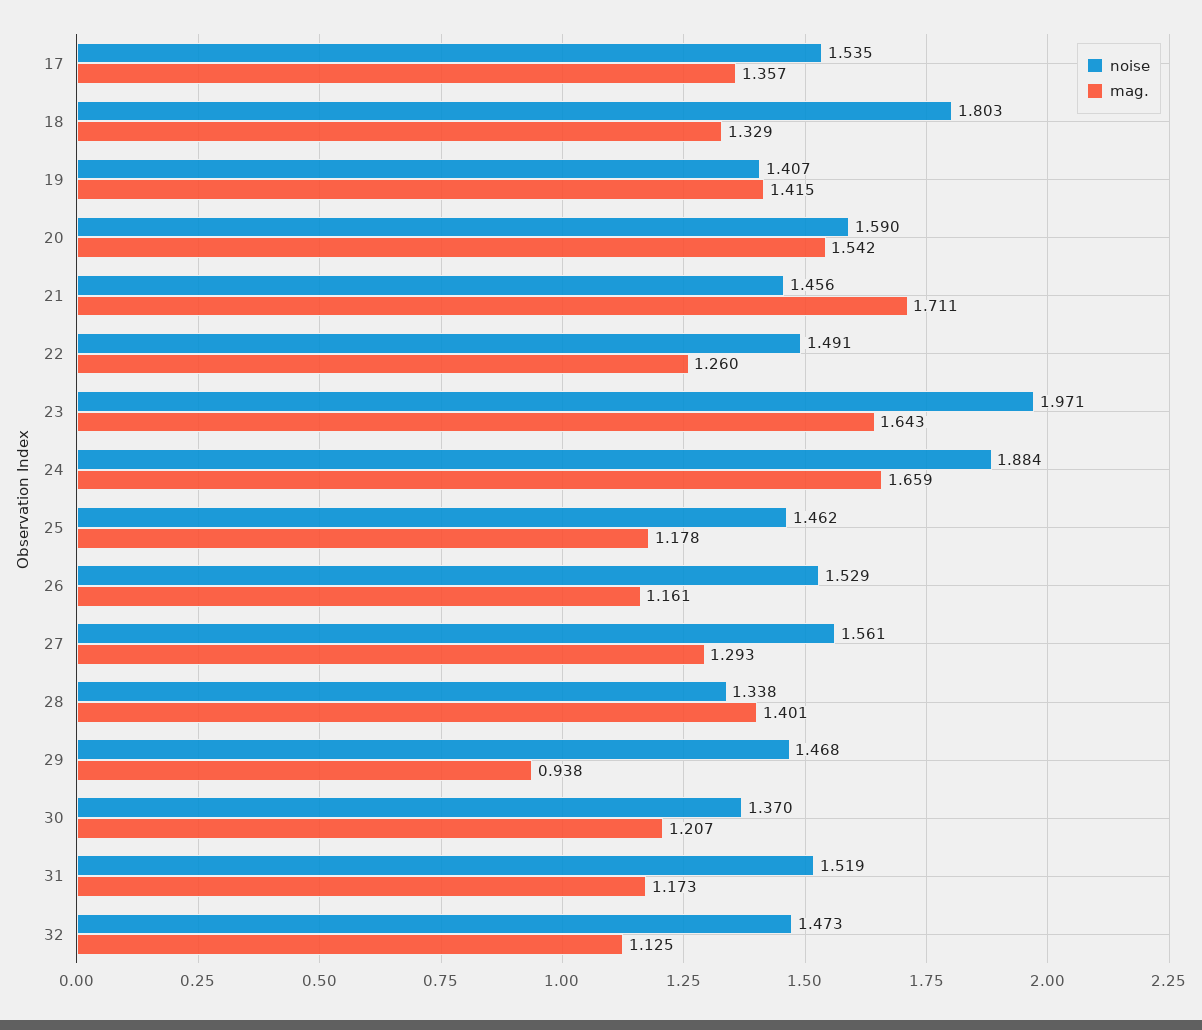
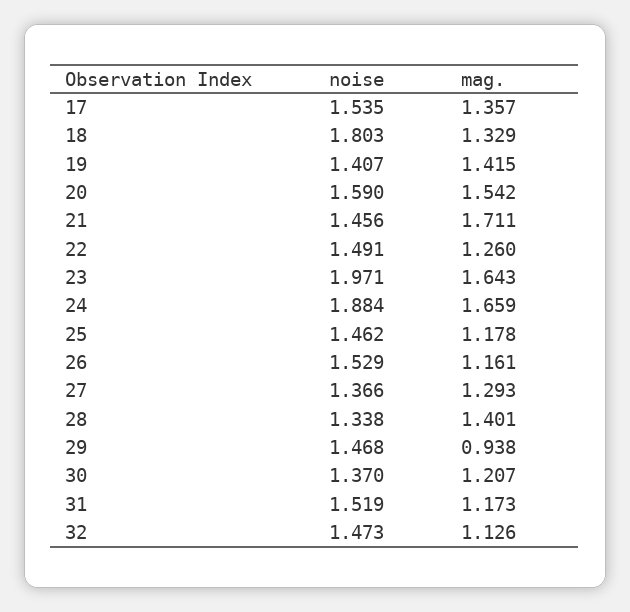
  {
    "noise": {
      "17": 1.535,
      "18": 1.803,
      "19": 1.407,
      "20": 1.59,
      "21": 1.456,
      "22": 1.491,
      "23": 1.971,
      "24": 1.884,
      "25": 1.462,
      "26": 1.529,
-     "27": 1.561,
+     "27": 1.366,
      "28": 1.338,
      "29": 1.468,
      "30": 1.37,
      "31": 1.519,
      "32": 1.473
    },
    "mag.": {
      "17": 1.357,
      "18": 1.329,
      "19": 1.415,
      "20": 1.542,
      "21": 1.711,
      "22": 1.26,
      "23": 1.643,
      "24": 1.659,
      "25": 1.178,
      "26": 1.161,
      "27": 1.293,
      "28": 1.401,
      "29": 0.938,
      "30": 1.207,
      "31": 1.173,
-     "32": 1.125
+     "32": 1.126
    }
  }

